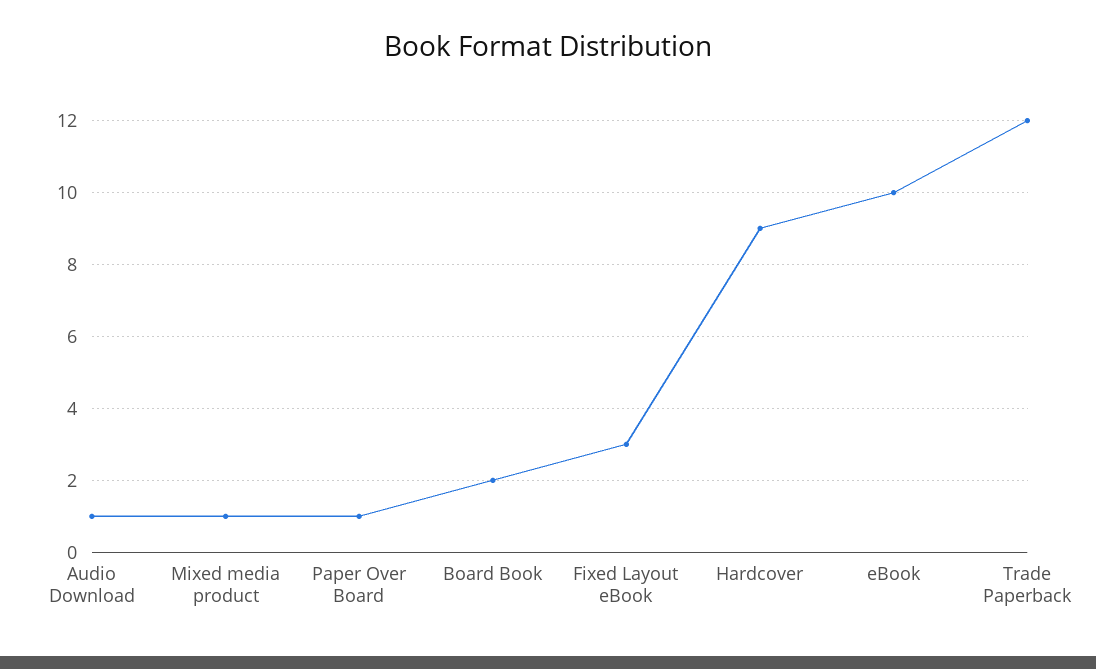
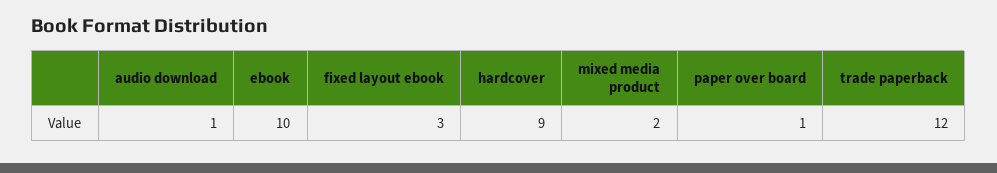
  {
    "Audio Download": 1,
-   "Mixed media product": 1,
+   "Mixed media product": 2,
    "Paper Over Board": 1,
-   "Board Book": 2,
    "Fixed Layout eBook": 3,
    "Hardcover": 9,
    "eBook": 10,
    "Trade Paperback": 12
  }

